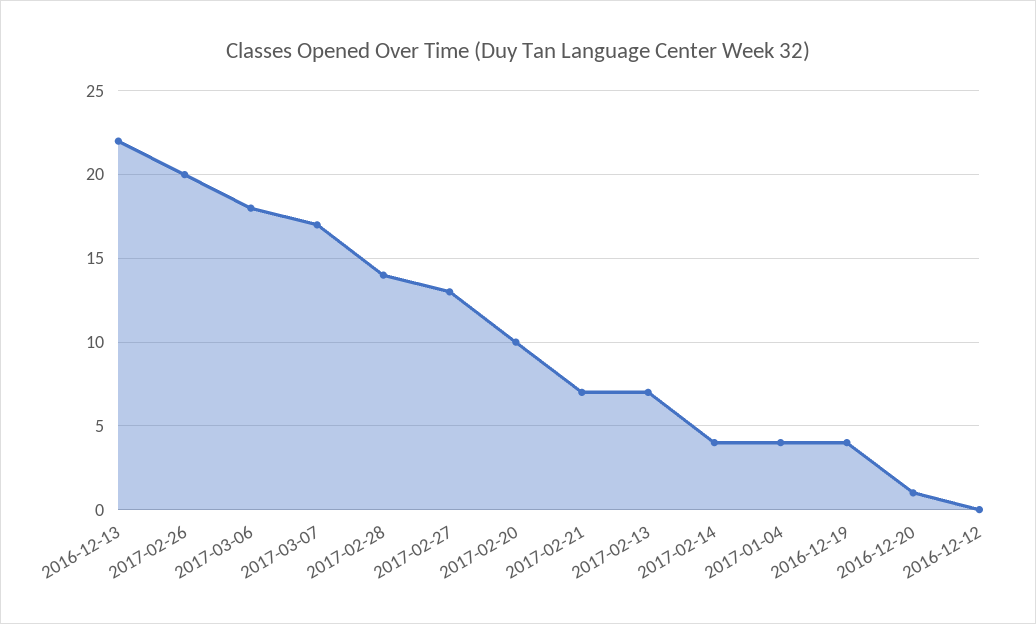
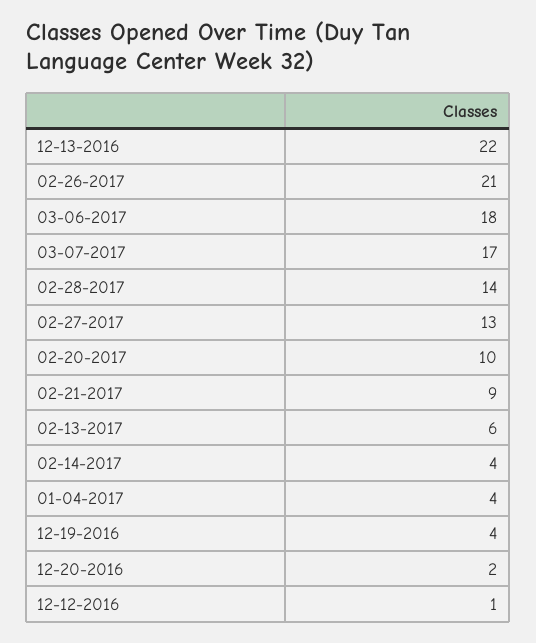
  {
    "2016-12-13": 22,
-   "2017-02-26": 20,
+   "2017-02-26": 21,
    "2017-03-06": 18,
    "2017-03-07": 17,
    "2017-02-28": 14,
    "2017-02-27": 13,
    "2017-02-20": 10,
-   "2017-02-21": 7,
+   "2017-02-21": 9,
-   "2017-02-13": 7,
+   "2017-02-13": 6,
    "2017-02-14": 4,
    "2017-01-04": 4,
    "2016-12-19": 4,
-   "2016-12-20": 1,
+   "2016-12-20": 2,
-   "2016-12-12": 0
+   "2016-12-12": 1
  }

